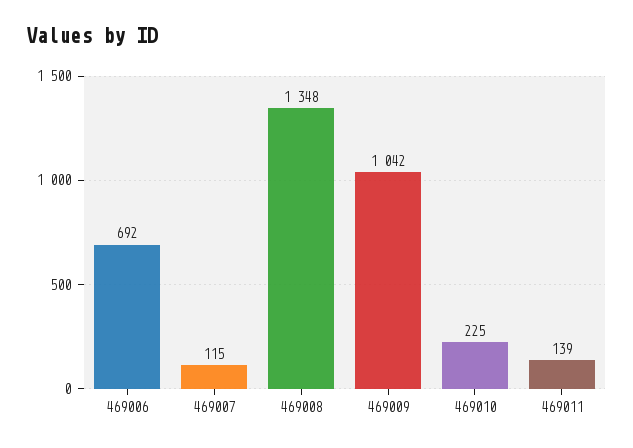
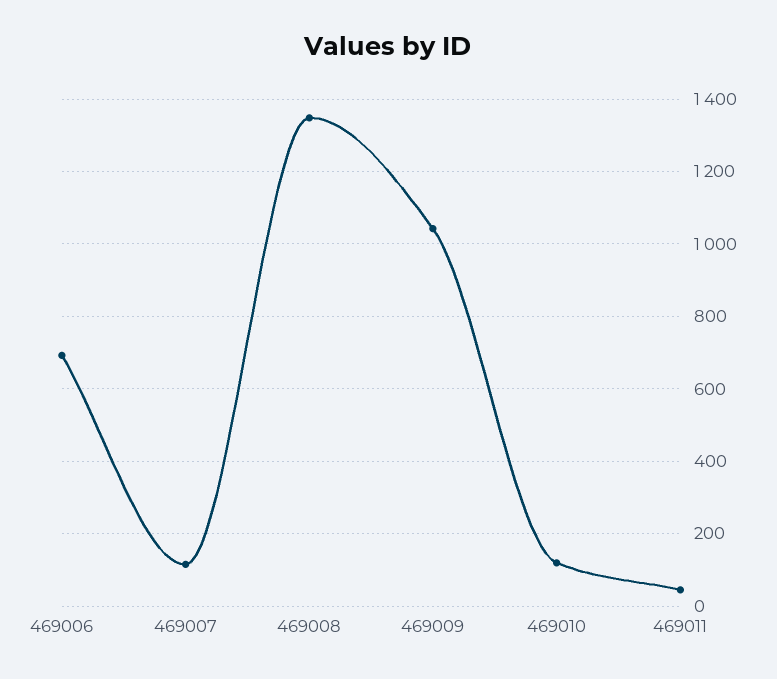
  {
    "469006": 692,
    "469007": 115,
    "469008": 1348,
    "469009": 1042,
-   "469010": 225,
+   "469010": 120,
-   "469011": 139
+   "469011": 40
  }

